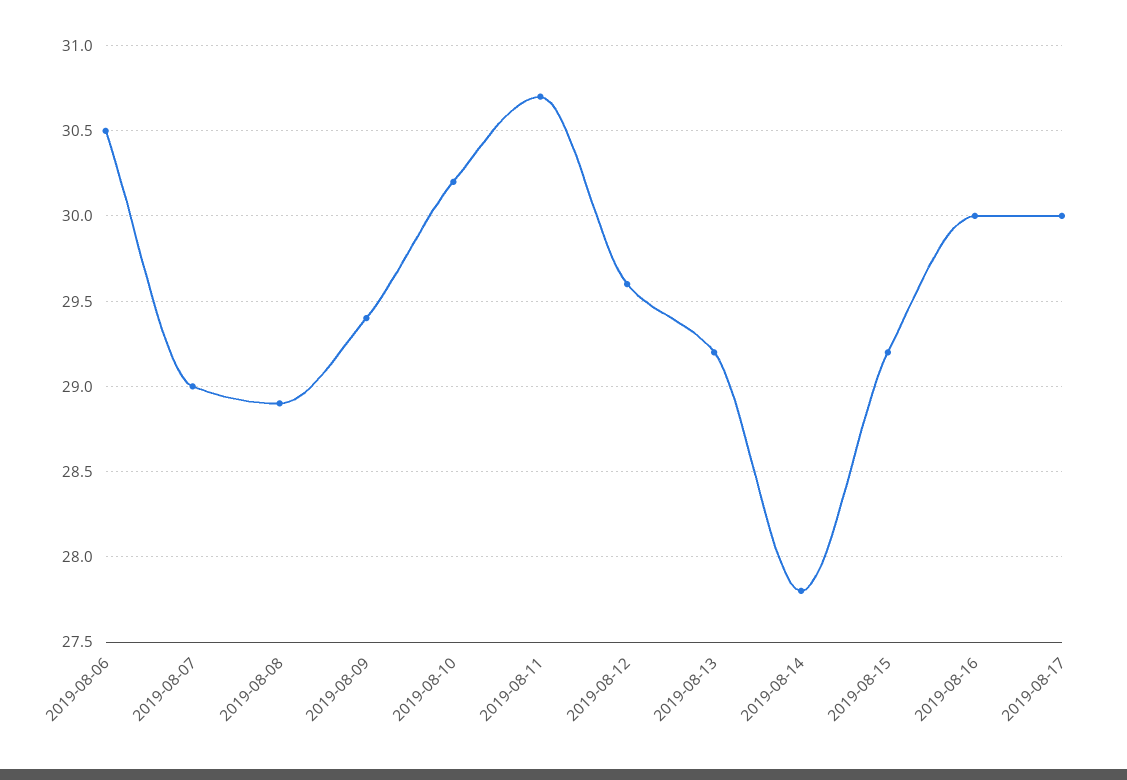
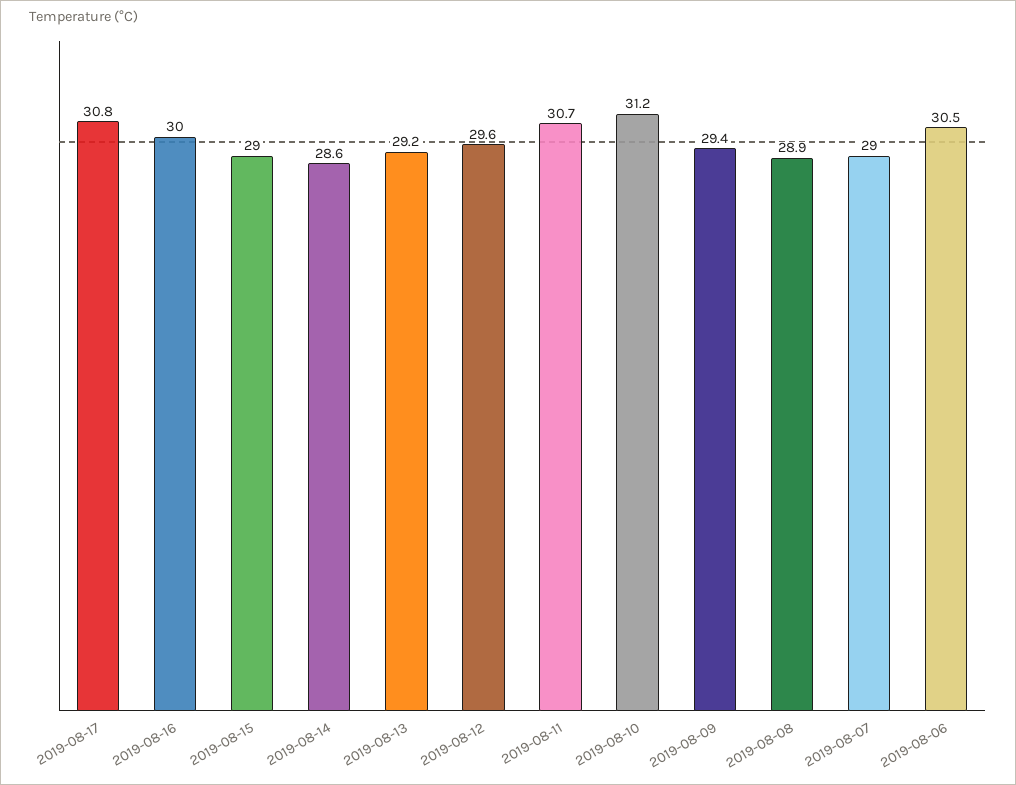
  {
    "2019-08-06": 30.5,
    "2019-08-07": 29,
    "2019-08-08": 28.9,
    "2019-08-09": 29.4,
-   "2019-08-10": 30.2,
+   "2019-08-10": 31.2,
    "2019-08-11": 30.7,
    "2019-08-12": 29.6,
    "2019-08-13": 29.2,
-   "2019-08-14": 27.8,
+   "2019-08-14": 28.6,
-   "2019-08-15": 29.2,
+   "2019-08-15": 29,
    "2019-08-16": 30,
-   "2019-08-17": 30
+   "2019-08-17": 30.8
  }

